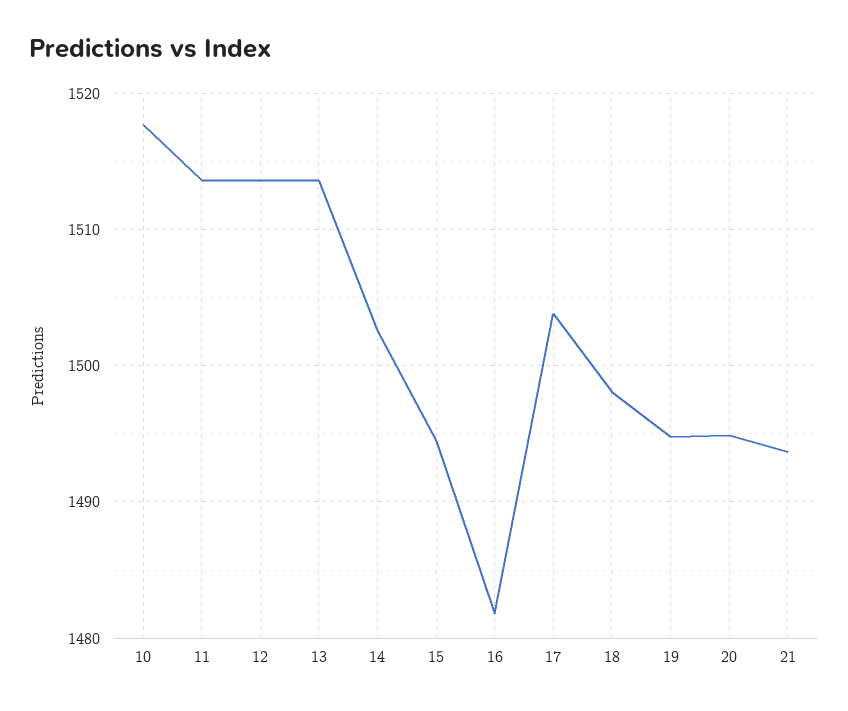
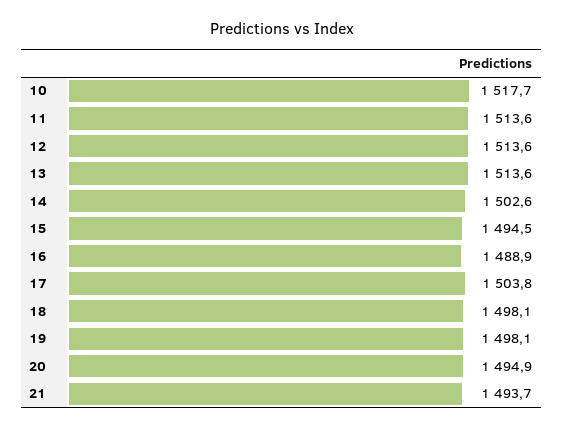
  {
    "10": 1517.7,
    "11": 1513.6,
    "12": 1513.6,
    "13": 1513.6,
    "14": 1502.6,
    "15": 1494.5,
-   "16": 1482,
+   "16": 1488.9,
    "17": 1503.8,
    "18": 1498.1,
-   "19": 1495,
+   "19": 1498.1,
    "20": 1494.9,
    "21": 1493.7
  }

